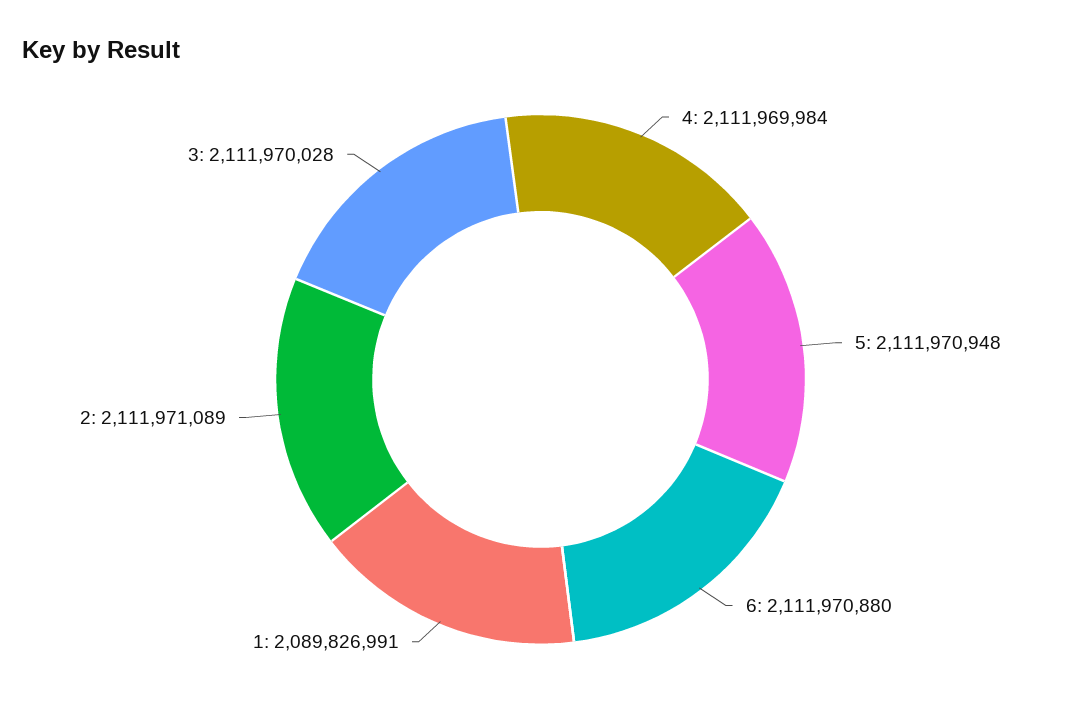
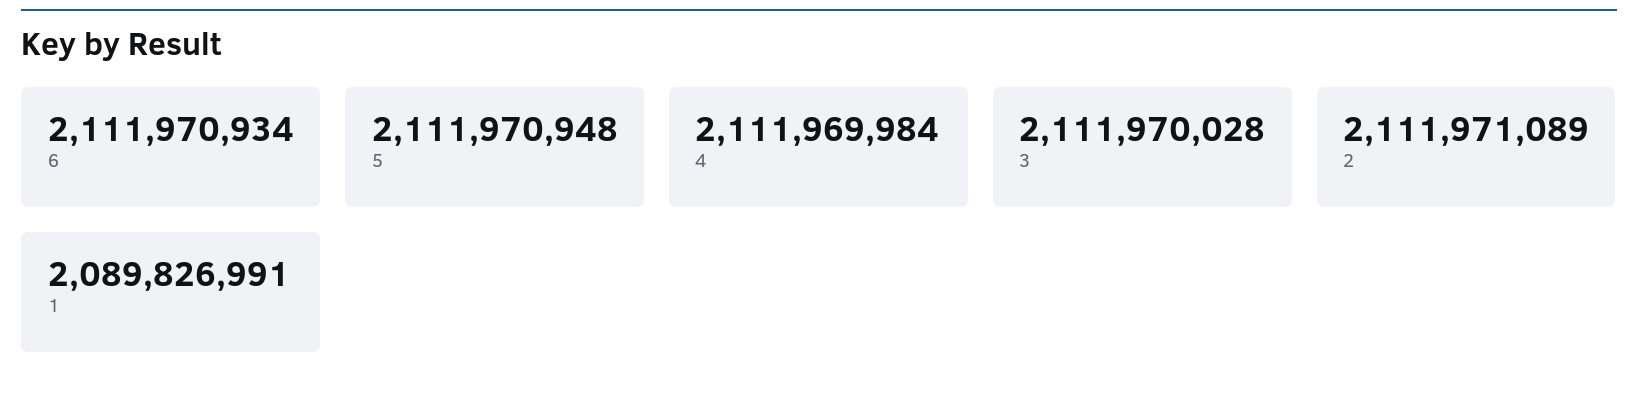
  {
    "4": 2111969984,
    "5": 2111970948,
-   "6": 2111970880,
+   "6": 2111970934,
    "1": 2089826991,
    "2": 2111971089,
    "3": 2111970028
  }

